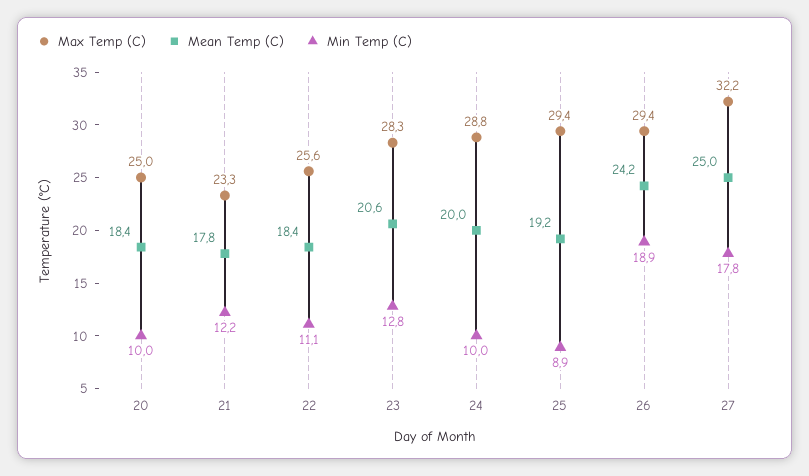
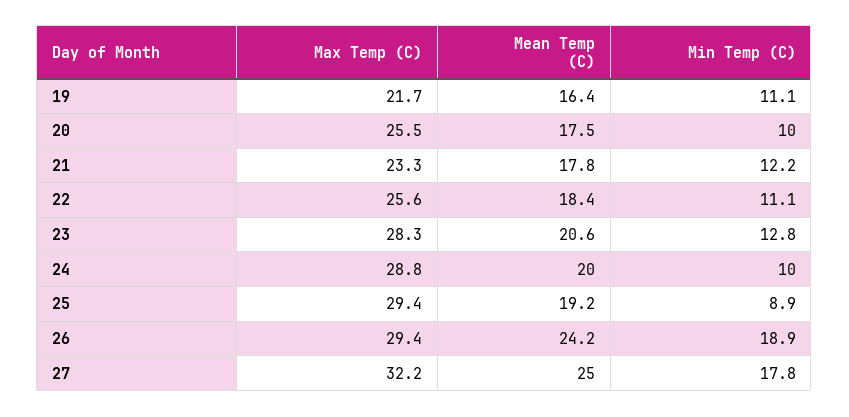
  {
    "Max Temp (C)": {
-     "20": 25,
+     "20": 25.5,
      "21": 23.3,
      "22": 25.6,
      "23": 28.3,
      "24": 28.8,
      "25": 29.4,
      "26": 29.4,
-     "27": 32.2
+     "27": 32.2,
+     "19": 21.7
    },
    "Mean Temp (C)": {
-     "20": 18.4,
+     "20": 17.5,
      "21": 17.8,
      "22": 18.4,
      "23": 20.6,
      "24": 20,
      "25": 19.2,
      "26": 24.2,
-     "27": 25
+     "27": 25,
+     "19": 16.4
    },
    "Min Temp (C)": {
      "20": 10,
      "21": 12.2,
      "22": 11.1,
      "23": 12.8,
      "24": 10,
      "25": 8.9,
      "26": 18.9,
-     "27": 17.8
+     "27": 17.8,
+     "19": 11.1
    }
  }

